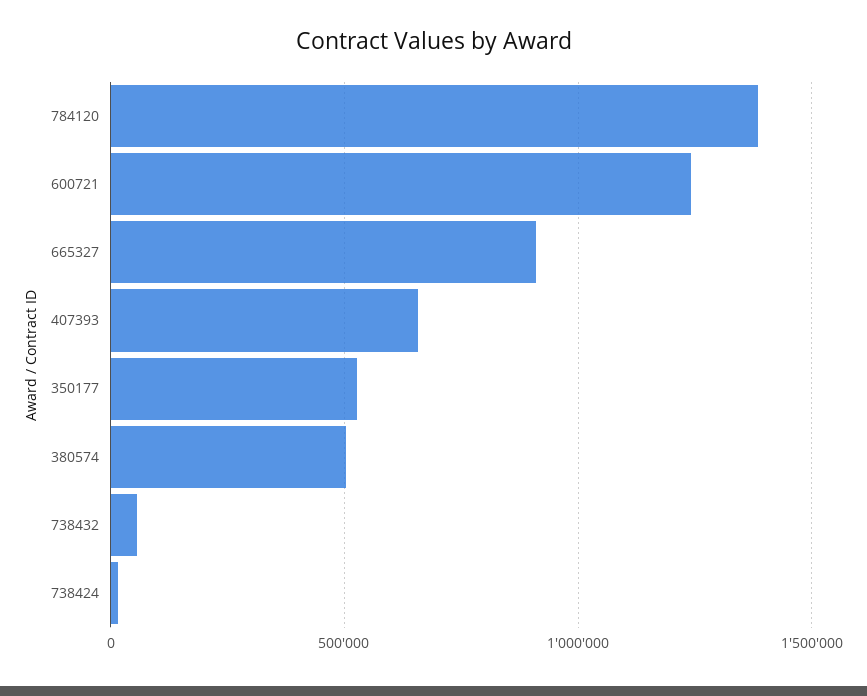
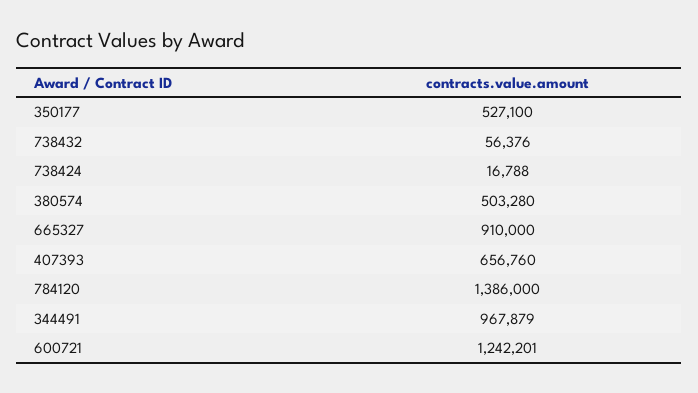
  {
    "784120": 1386000,
    "600721": 1242201,
    "665327": 910000,
    "407393": 656760,
    "350177": 527100,
    "380574": 503280,
    "738432": 56376,
-   "738424": 16788
+   "738424": 16788,
+   "344491": 967879
  }

